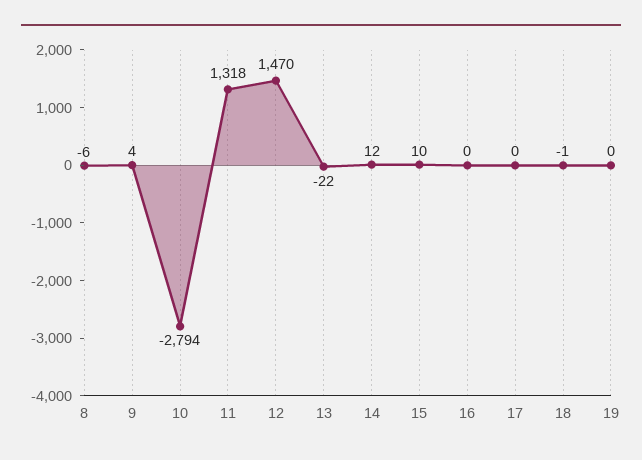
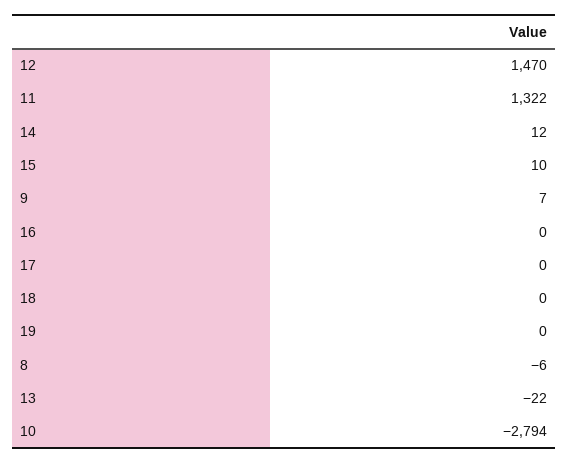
  {
    "8": -6,
-   "9": 4,
+   "9": 7,
    "10": -2794,
-   "11": 1318,
+   "11": 1322,
    "12": 1470,
    "13": -22,
    "14": 12,
    "15": 10,
    "16": 0,
    "17": 0,
-   "18": -1,
+   "18": 0,
    "19": 0
  }

